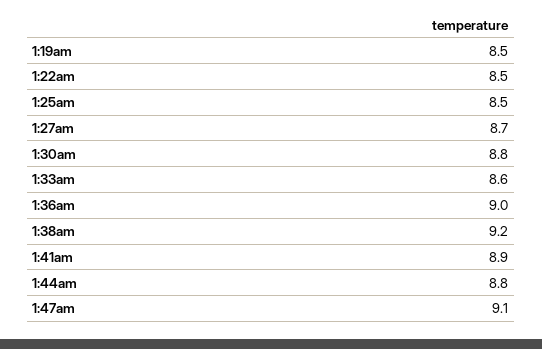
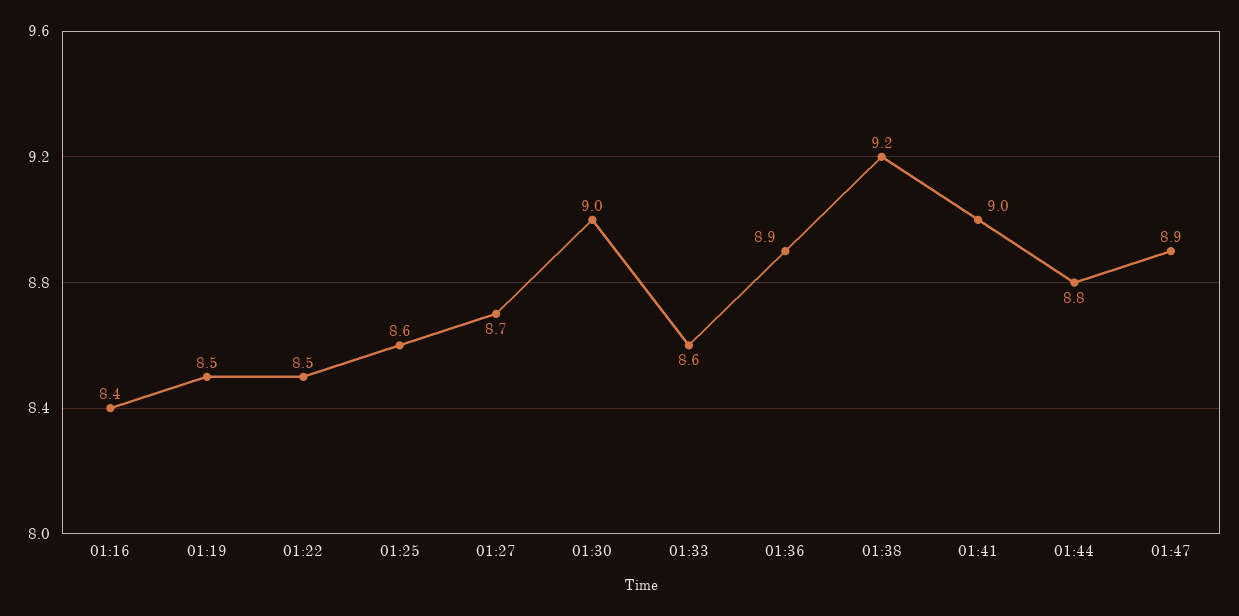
  {
    "1:19am": 8.5,
    "1:22am": 8.5,
-   "1:25am": 8.5,
+   "1:25am": 8.6,
    "1:27am": 8.7,
-   "1:30am": 8.8,
+   "1:30am": 9,
    "1:33am": 8.6,
-   "1:36am": 9,
+   "1:36am": 8.9,
    "1:38am": 9.2,
-   "1:41am": 8.9,
+   "1:41am": 9,
    "1:44am": 8.8,
-   "1:47am": 9.1
+   "1:47am": 8.9,
+   "01:16": 8.4
  }

